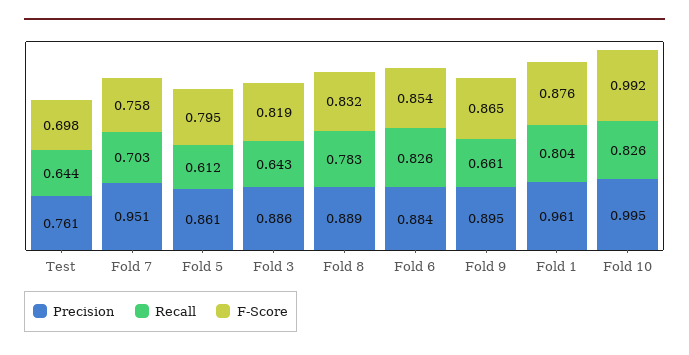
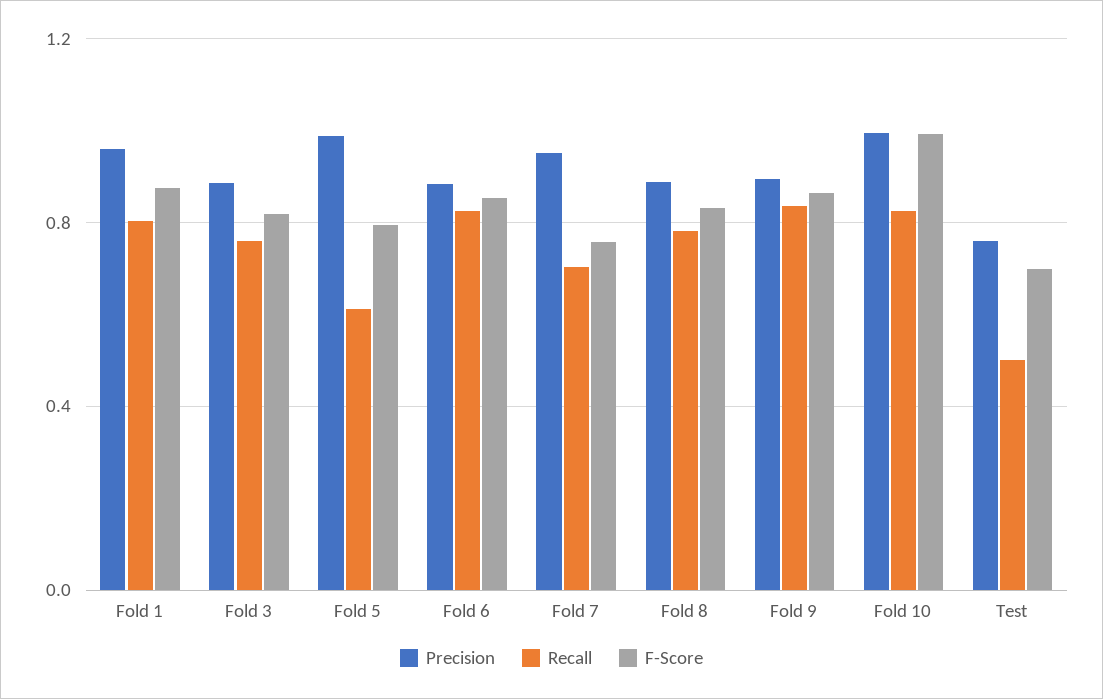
  {
    "Precision": {
      "Test": 0.761,
      "Fold 7": 0.951,
-     "Fold 5": 0.861,
+     "Fold 5": 1,
      "Fold 3": 0.886,
      "Fold 8": 0.889,
      "Fold 6": 0.884,
      "Fold 9": 0.895,
      "Fold 1": 0.961,
      "Fold 10": 0.995
    },
    "Recall": {
-     "Test": 0.644,
+     "Test": 0.5,
      "Fold 7": 0.703,
      "Fold 5": 0.612,
-     "Fold 3": 0.643,
+     "Fold 3": 0.75,
      "Fold 8": 0.783,
      "Fold 6": 0.826,
-     "Fold 9": 0.661,
+     "Fold 9": 0.85,
      "Fold 1": 0.804,
      "Fold 10": 0.826
    },
    "F-Score": {
      "Test": 0.698,
      "Fold 7": 0.758,
      "Fold 5": 0.795,
      "Fold 3": 0.819,
      "Fold 8": 0.832,
      "Fold 6": 0.854,
      "Fold 9": 0.865,
      "Fold 1": 0.876,
      "Fold 10": 0.992
    }
  }

